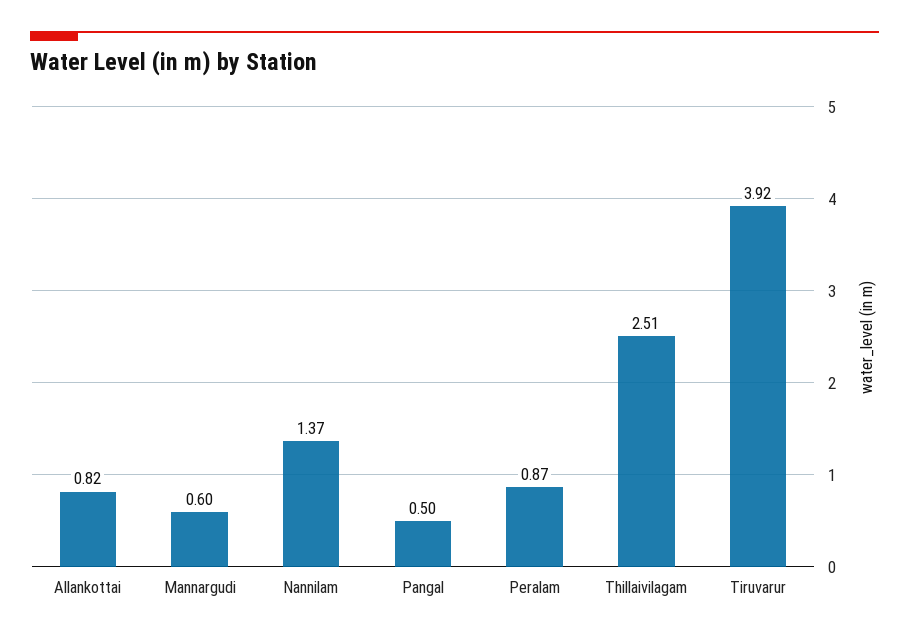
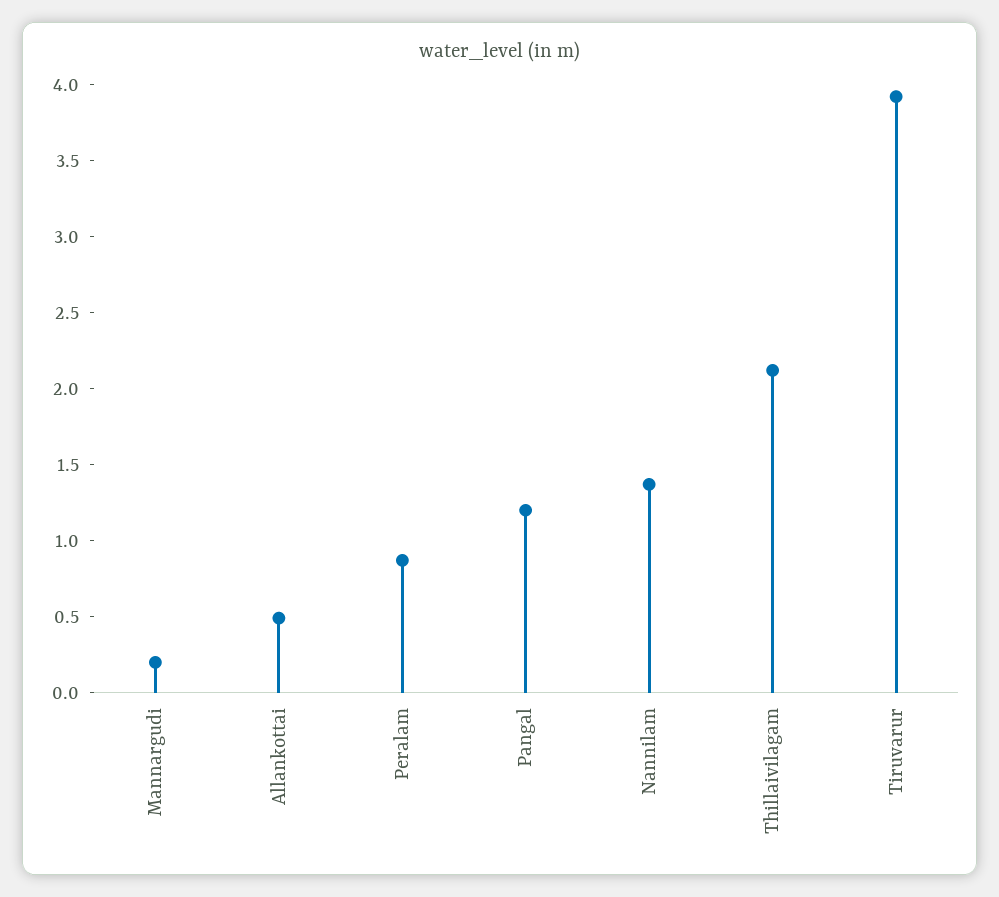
  {
-   "Allankottai": 0.82,
+   "Allankottai": 0.5,
-   "Mannargudi": 0.6,
+   "Mannargudi": 0.2,
    "Nannilam": 1.37,
-   "Pangal": 0.5,
+   "Pangal": 1.2,
    "Peralam": 0.87,
-   "Thillaivilagam": 2.51,
+   "Thillaivilagam": 2.1,
    "Tiruvarur": 3.92
  }

